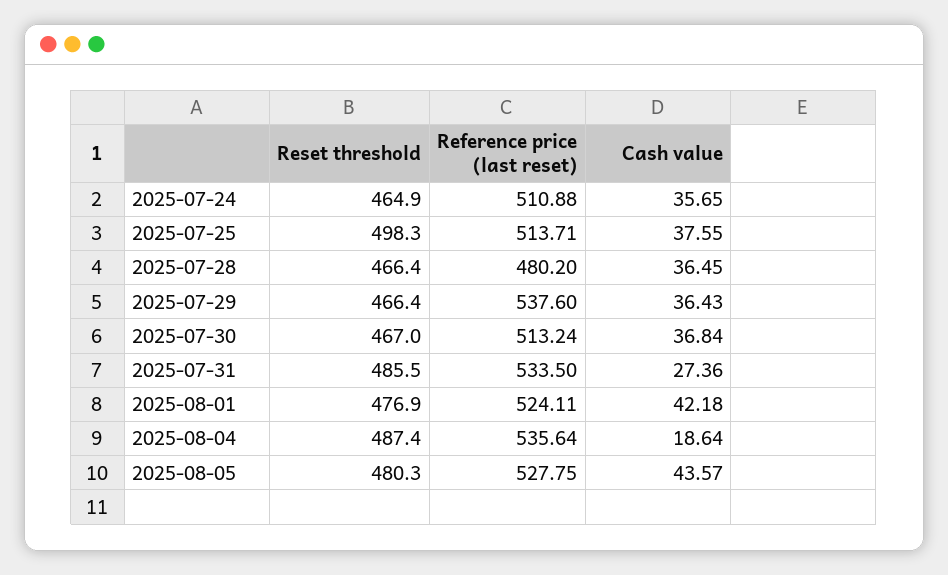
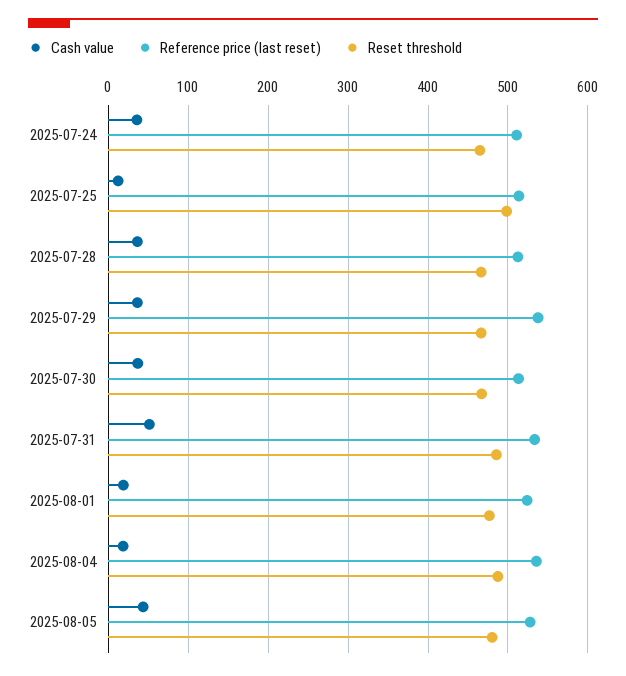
  {
    "Reset threshold": {
      "2025-07-24": 464.9,
      "2025-07-25": 498.3,
      "2025-07-28": 466.4,
      "2025-07-29": 466.4,
      "2025-07-30": 467,
      "2025-07-31": 485.5,
      "2025-08-01": 476.9,
      "2025-08-04": 487.4,
      "2025-08-05": 480.3
    },
    "Reference price (last reset)": {
      "2025-07-24": 510.88,
      "2025-07-25": 513.71,
-     "2025-07-28": 480.2,
+     "2025-07-28": 510,
      "2025-07-29": 537.6,
      "2025-07-30": 513.24,
      "2025-07-31": 533.5,
      "2025-08-01": 524.11,
      "2025-08-04": 535.64,
      "2025-08-05": 527.75
    },
    "Cash value": {
      "2025-07-24": 35.65,
-     "2025-07-25": 37.55,
+     "2025-07-25": 10,
      "2025-07-28": 36.45,
      "2025-07-29": 36.43,
      "2025-07-30": 36.84,
-     "2025-07-31": 27.36,
+     "2025-07-31": 50,
-     "2025-08-01": 42.18,
+     "2025-08-01": 20,
      "2025-08-04": 18.64,
      "2025-08-05": 43.57
    }
  }

